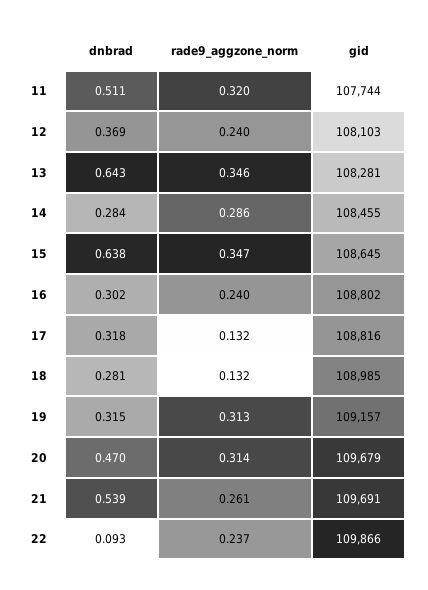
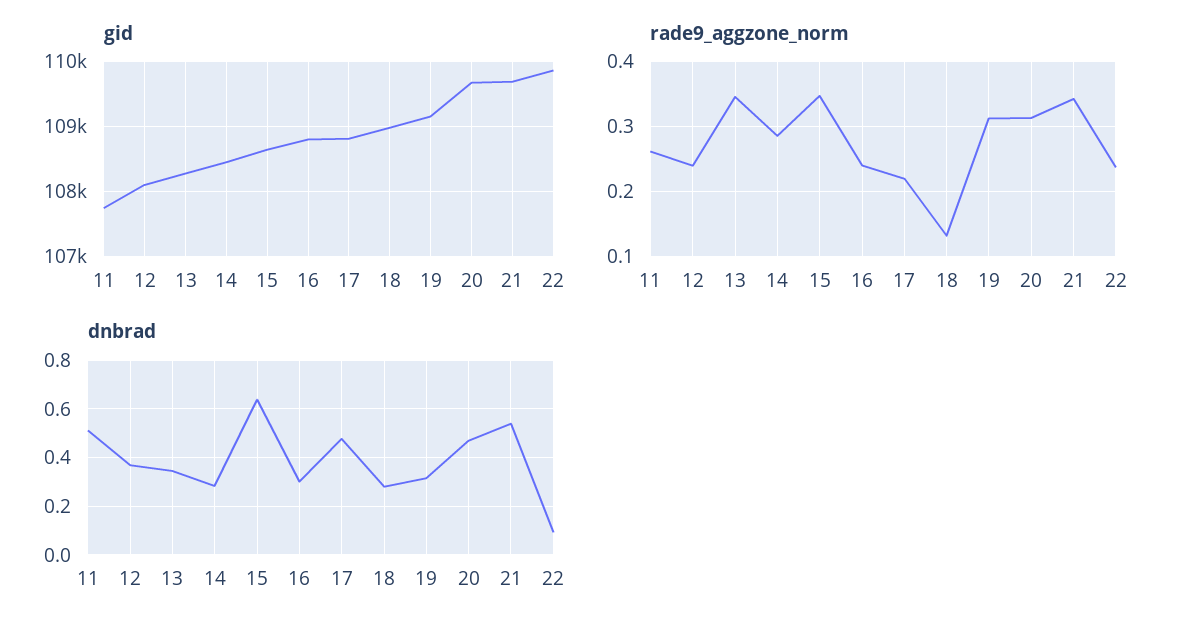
  {
    "dnbrad": {
      "11": 0.511,
      "12": 0.369,
-     "13": 0.643,
+     "13": 0.35,
      "14": 0.284,
      "15": 0.638,
      "16": 0.302,
-     "17": 0.318,
+     "17": 0.475,
      "18": 0.281,
      "19": 0.315,
      "20": 0.47,
      "21": 0.539,
      "22": 0.093
    },
    "rade9_aggzone_norm": {
-     "11": 0.32,
+     "11": 0.26,
      "12": 0.24,
      "13": 0.346,
      "14": 0.286,
      "15": 0.347,
      "16": 0.24,
-     "17": 0.132,
+     "17": 0.22,
      "18": 0.132,
      "19": 0.313,
      "20": 0.314,
-     "21": 0.261,
+     "21": 0.34,
      "22": 0.237
    },
    "gid": {
      "11": 107744,
      "12": 108103,
      "13": 108281,
      "14": 108455,
      "15": 108645,
      "16": 108802,
      "17": 108816,
      "18": 108985,
      "19": 109157,
      "20": 109679,
      "21": 109691,
      "22": 109866
    }
  }

